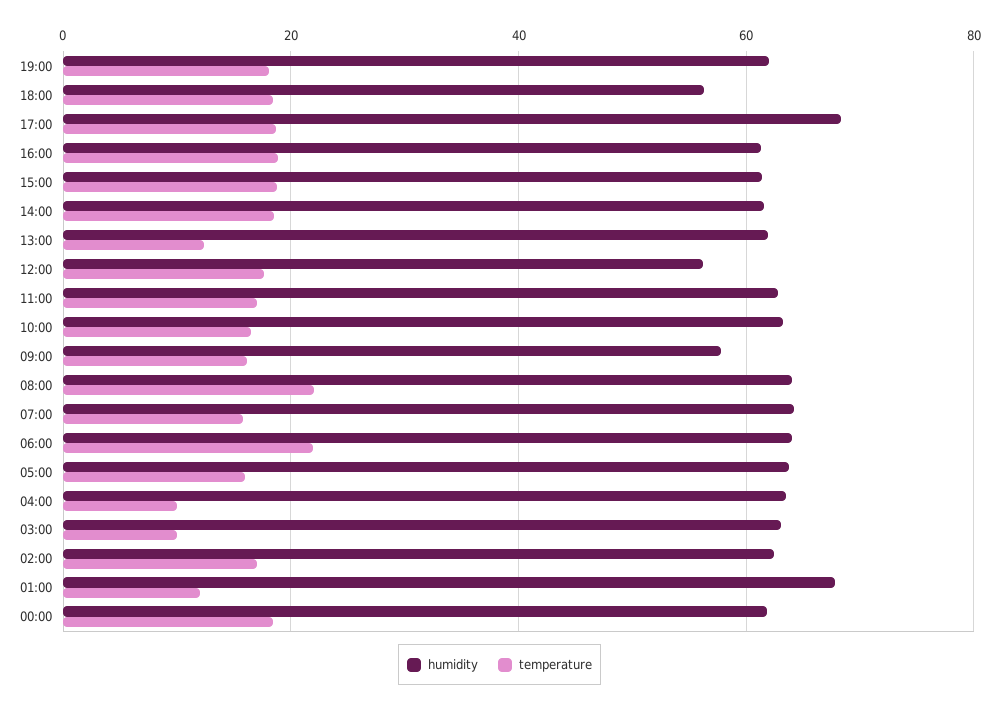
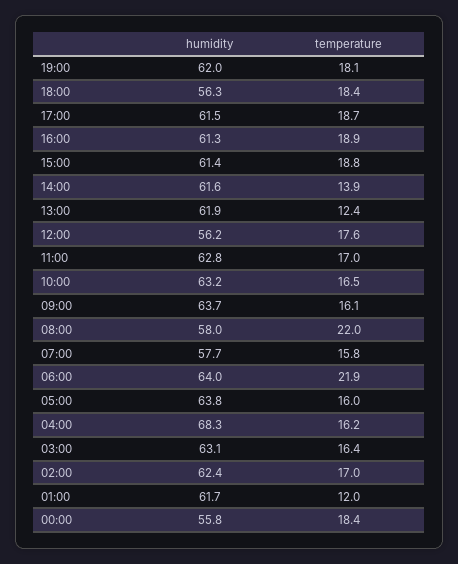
  {
    "humidity": {
      "19:00": 62,
      "18:00": 56.3,
-     "17:00": 68,
+     "17:00": 61.5,
      "16:00": 61.3,
      "15:00": 61.4,
      "14:00": 61.6,
      "13:00": 61.9,
      "12:00": 56.2,
      "11:00": 62.8,
      "10:00": 63.2,
-     "09:00": 58,
+     "09:00": 63.7,
-     "08:00": 64,
+     "08:00": 58,
-     "07:00": 64,
+     "07:00": 57.7,
      "06:00": 64,
      "05:00": 63.8,
-     "04:00": 64,
+     "04:00": 68.3,
      "03:00": 63.1,
      "02:00": 62.4,
-     "01:00": 68,
+     "01:00": 61.7,
-     "00:00": 62
+     "00:00": 55.8
    },
    "temperature": {
      "19:00": 18.1,
      "18:00": 18.4,
      "17:00": 18.7,
      "16:00": 18.9,
      "15:00": 18.8,
-     "14:00": 18,
+     "14:00": 13.9,
      "13:00": 12.4,
      "12:00": 17.6,
      "11:00": 17,
      "10:00": 16.5,
      "09:00": 16.1,
      "08:00": 22,
      "07:00": 15.8,
      "06:00": 21.9,
      "05:00": 16,
-     "04:00": 10,
+     "04:00": 16.2,
-     "03:00": 10,
+     "03:00": 16.4,
      "02:00": 17,
      "01:00": 12,
      "00:00": 18.4
    }
  }

